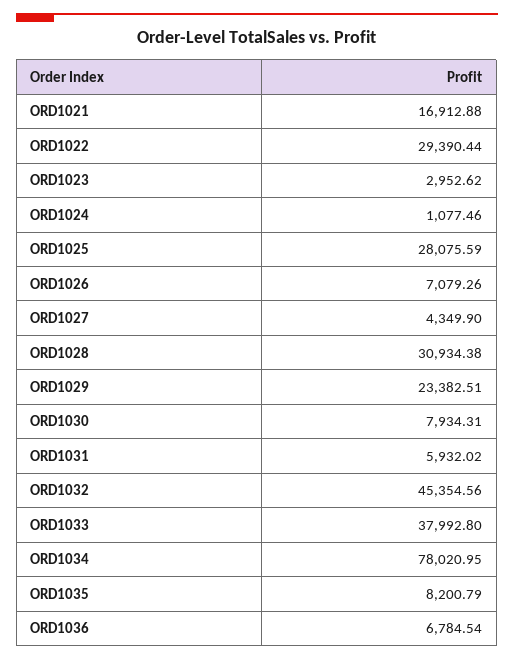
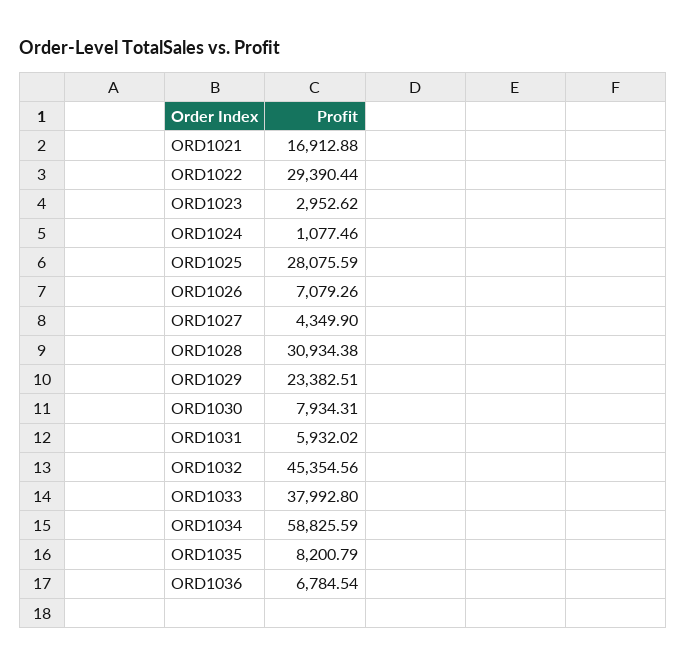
  {
    "ORD1021": 16912.88,
    "ORD1022": 29390.44,
    "ORD1023": 2952.62,
    "ORD1024": 1077.46,
    "ORD1025": 28075.59,
    "ORD1026": 7079.26,
    "ORD1027": 4349.9,
    "ORD1028": 30934.38,
    "ORD1029": 23382.51,
    "ORD1030": 7934.31,
    "ORD1031": 5932.02,
    "ORD1032": 45354.56,
    "ORD1033": 37992.8,
-   "ORD1034": 78020.95,
+   "ORD1034": 58825.59,
    "ORD1035": 8200.79,
    "ORD1036": 6784.54
  }

